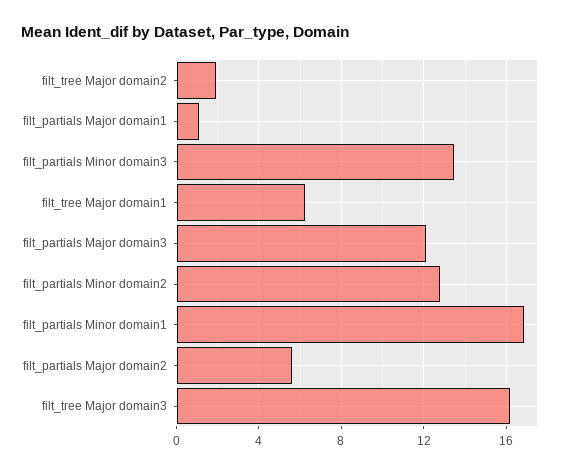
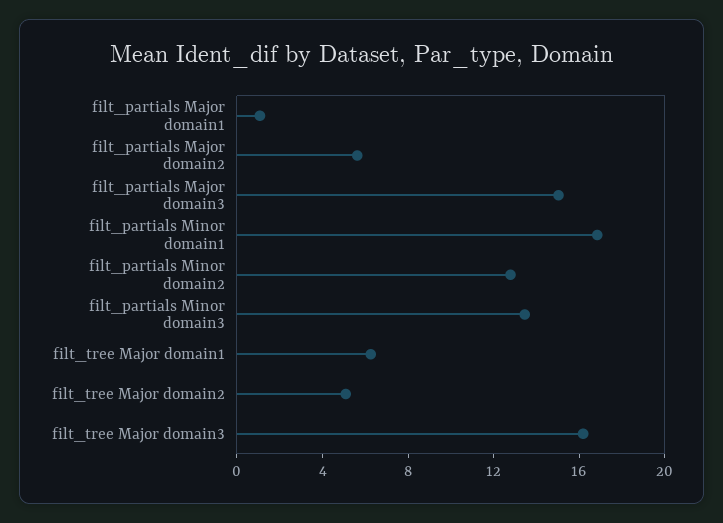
  {
-   "filt_tree Major domain2": 2,
+   "filt_tree Major domain2": 5,
    "filt_partials Major domain1": 1,
    "filt_partials Minor domain3": 13.5,
    "filt_tree Major domain1": 6.5,
-   "filt_partials Major domain3": 12,
+   "filt_partials Major domain3": 15,
    "filt_partials Minor domain2": 13,
    "filt_partials Minor domain1": 17,
    "filt_partials Major domain2": 5.5,
    "filt_tree Major domain3": 16
  }

